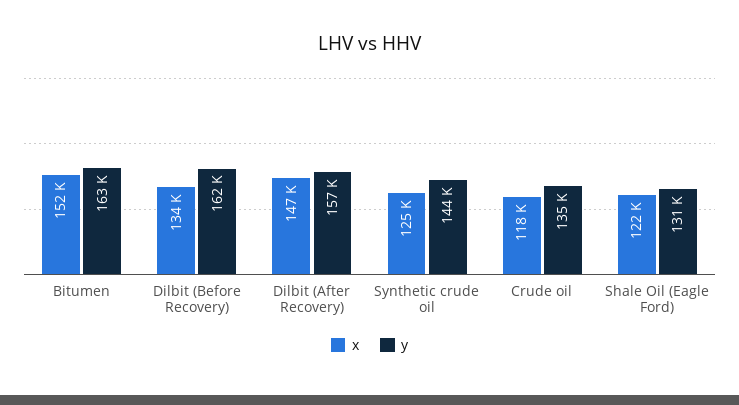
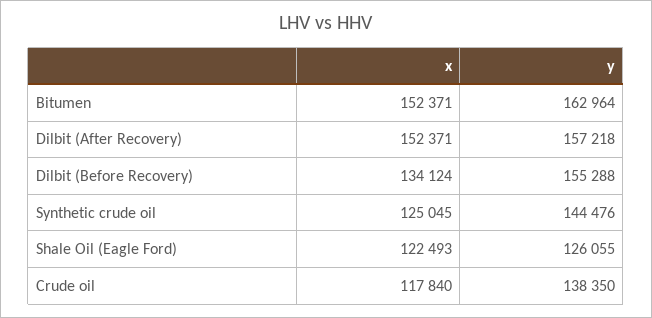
  {
    "x": {
      "Bitumen": 152371,
      "Dilbit (Before Recovery)": 134124,
-     "Dilbit (After Recovery)": 147000,
+     "Dilbit (After Recovery)": 152371,
      "Synthetic crude oil": 125045,
      "Crude oil": 117840,
      "Shale Oil (Eagle Ford)": 122493
    },
    "y": {
      "Bitumen": 162964,
-     "Dilbit (Before Recovery)": 162000,
+     "Dilbit (Before Recovery)": 155288,
      "Dilbit (After Recovery)": 157218,
      "Synthetic crude oil": 144476,
-     "Crude oil": 135000,
+     "Crude oil": 138350,
-     "Shale Oil (Eagle Ford)": 131000
+     "Shale Oil (Eagle Ford)": 126055
    }
  }

